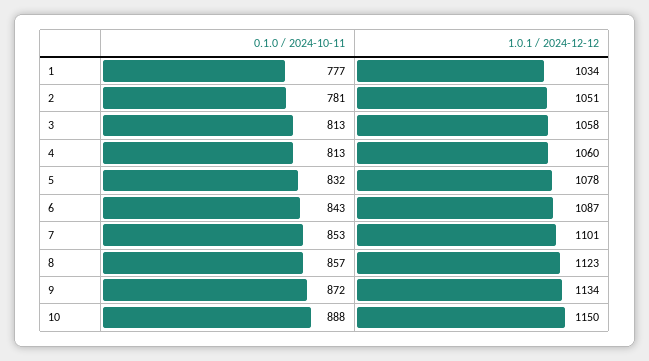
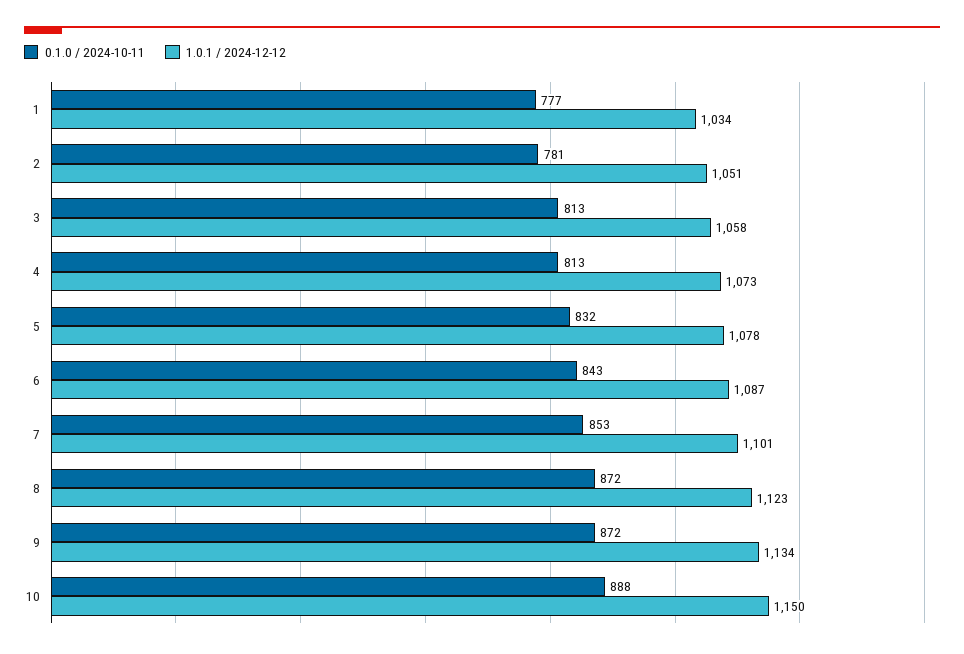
  {
    "0.1.0 / 2024-10-11": {
      "1": 777,
      "2": 781,
      "3": 813,
      "4": 813,
      "5": 832,
      "6": 843,
      "7": 853,
-     "8": 857,
+     "8": 872,
      "9": 872,
      "10": 888
    },
    "1.0.1 / 2024-12-12": {
      "1": 1034,
      "2": 1051,
      "3": 1058,
-     "4": 1060,
+     "4": 1073,
      "5": 1078,
      "6": 1087,
      "7": 1101,
      "8": 1123,
      "9": 1134,
      "10": 1150
    }
  }

